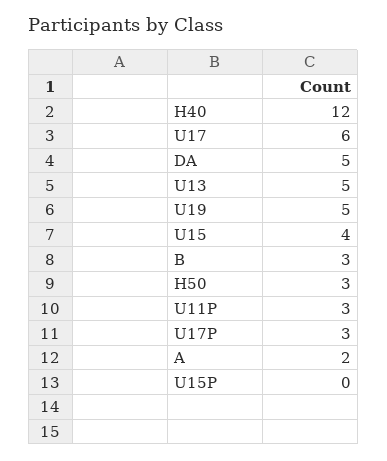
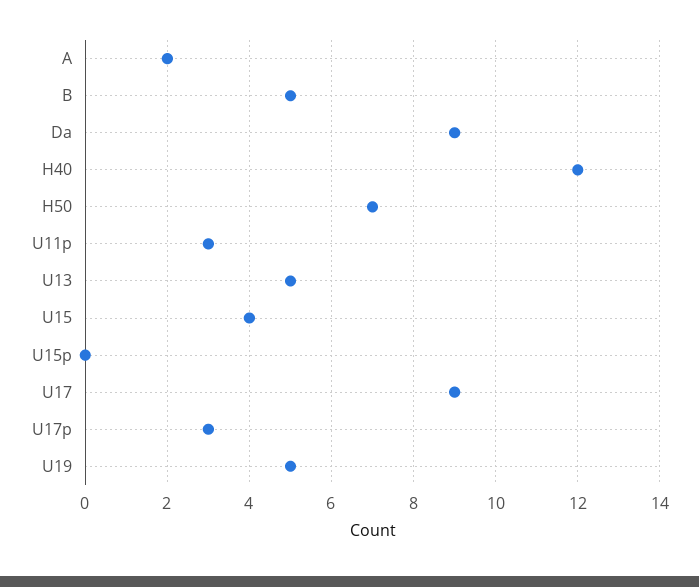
  {
    "H40": 12,
-   "U17": 6,
+   "U17": 9,
-   "DA": 5,
+   "DA": 9,
    "U13": 5,
    "U19": 5,
    "U15": 4,
-   "B": 3,
+   "B": 5,
-   "H50": 3,
+   "H50": 7,
    "U11P": 3,
    "U17P": 3,
    "A": 2,
    "U15P": 0
  }

